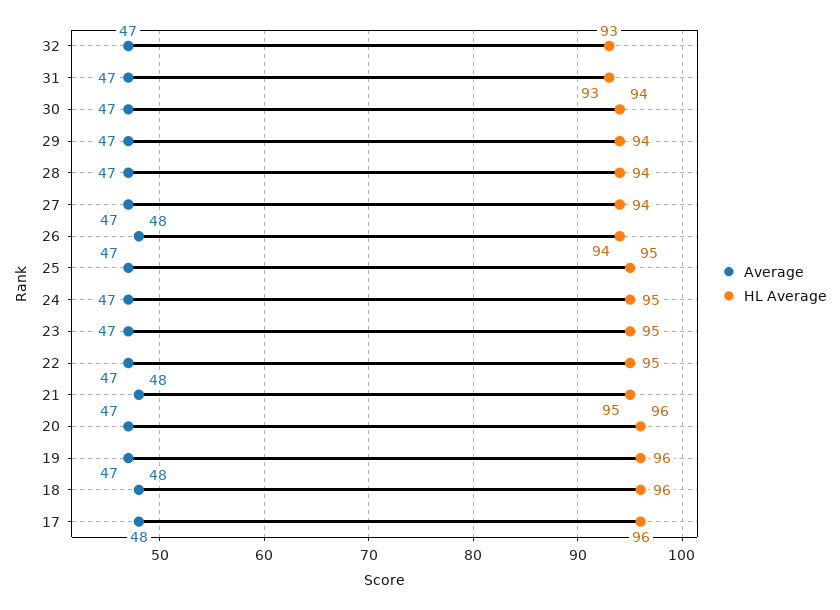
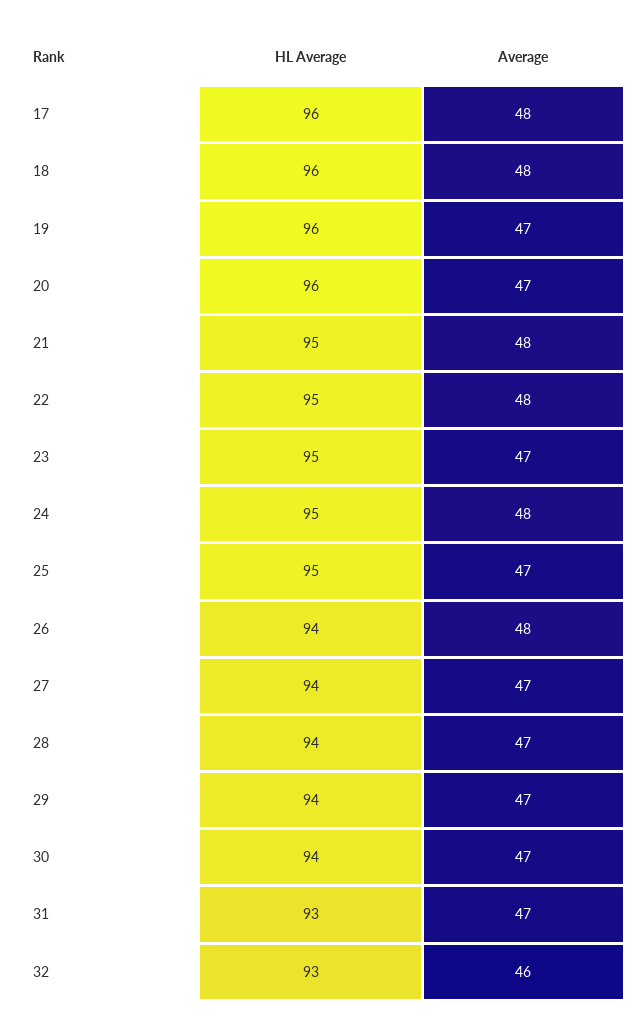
  {
    "Average": {
-     "32": 47,
+     "32": 46,
      "31": 47,
      "30": 47,
      "29": 47,
      "28": 47,
      "27": 47,
      "26": 48,
      "25": 47,
-     "24": 47,
+     "24": 48,
      "23": 47,
-     "22": 47,
+     "22": 48,
      "21": 48,
      "20": 47,
      "19": 47,
      "18": 48,
      "17": 48
    },
    "HL Average": {
      "32": 93,
      "31": 93,
      "30": 94,
      "29": 94,
      "28": 94,
      "27": 94,
      "26": 94,
      "25": 95,
      "24": 95,
      "23": 95,
      "22": 95,
      "21": 95,
      "20": 96,
      "19": 96,
      "18": 96,
      "17": 96
    }
  }

